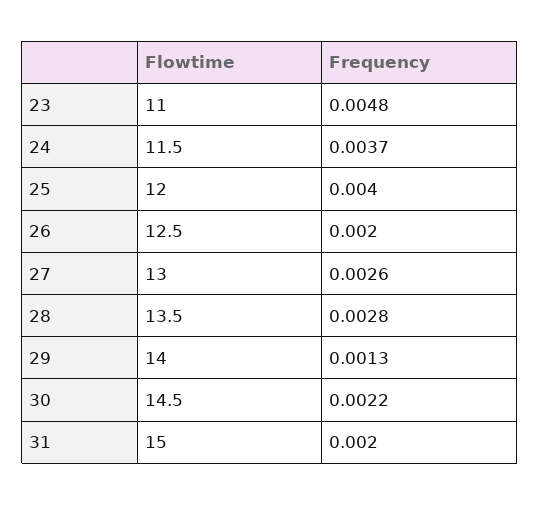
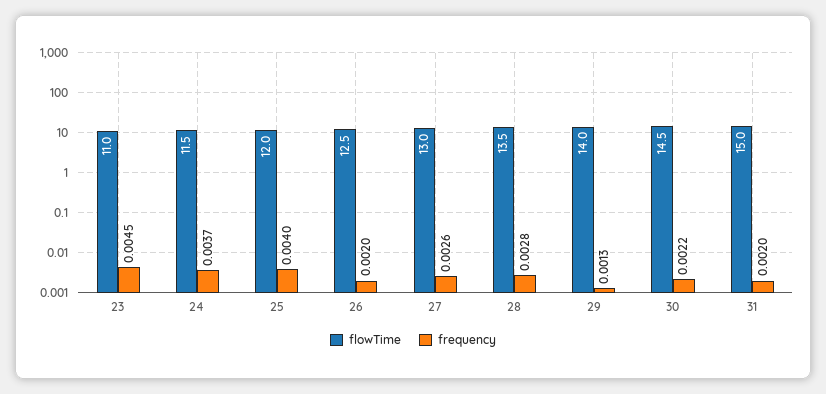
  {
    "Flowtime": {
      "23": 11,
      "24": 11.5,
      "25": 12,
      "26": 12.5,
      "27": 13,
      "28": 13.5,
      "29": 14,
      "30": 14.5,
      "31": 15
    },
    "Frequency": {
-     "23": 0.0048,
+     "23": 0.0045,
      "24": 0.0037,
      "25": 0.004,
      "26": 0.002,
      "27": 0.0026,
      "28": 0.0028,
      "29": 0.0013,
      "30": 0.0022,
      "31": 0.002
    }
  }

